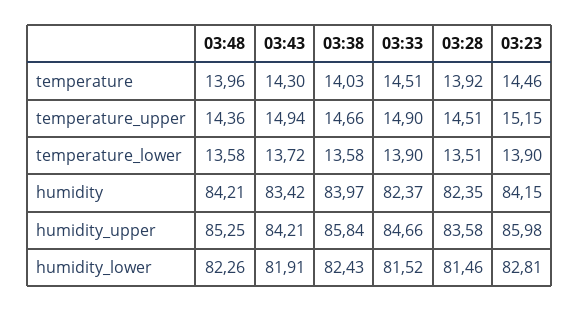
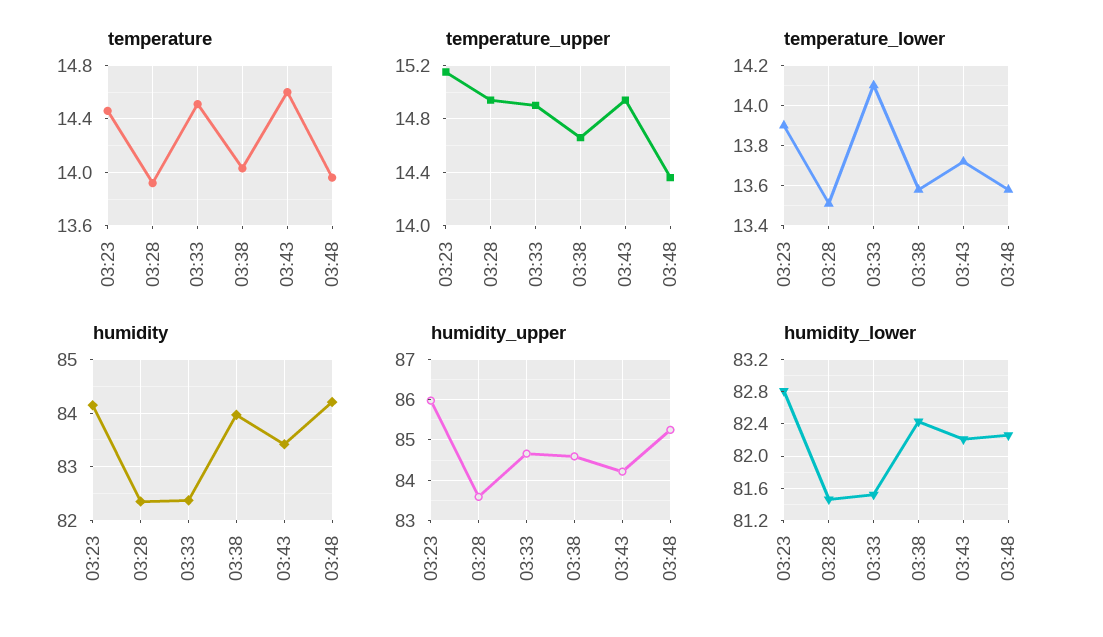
  {
    "temperature": {
      "03:48": 13.96,
-     "03:43": 14.3,
+     "03:43": 14.6,
      "03:38": 14.03,
      "03:33": 14.51,
      "03:28": 13.92,
      "03:23": 14.46
    },
    "temperature_upper": {
      "03:48": 14.36,
      "03:43": 14.94,
      "03:38": 14.66,
      "03:33": 14.9,
-     "03:28": 14.51,
+     "03:28": 14.95,
      "03:23": 15.15
    },
    "temperature_lower": {
      "03:48": 13.58,
      "03:43": 13.72,
      "03:38": 13.58,
-     "03:33": 13.9,
+     "03:33": 14.1,
      "03:28": 13.51,
      "03:23": 13.9
    },
    "humidity": {
      "03:48": 84.21,
      "03:43": 83.42,
      "03:38": 83.97,
      "03:33": 82.37,
      "03:28": 82.35,
      "03:23": 84.15
    },
    "humidity_upper": {
      "03:48": 85.25,
      "03:43": 84.21,
-     "03:38": 85.84,
+     "03:38": 84.6,
      "03:33": 84.66,
      "03:28": 83.58,
      "03:23": 85.98
    },
    "humidity_lower": {
      "03:48": 82.26,
-     "03:43": 81.91,
+     "03:43": 82.2,
      "03:38": 82.43,
      "03:33": 81.52,
      "03:28": 81.46,
      "03:23": 82.81
    }
  }

